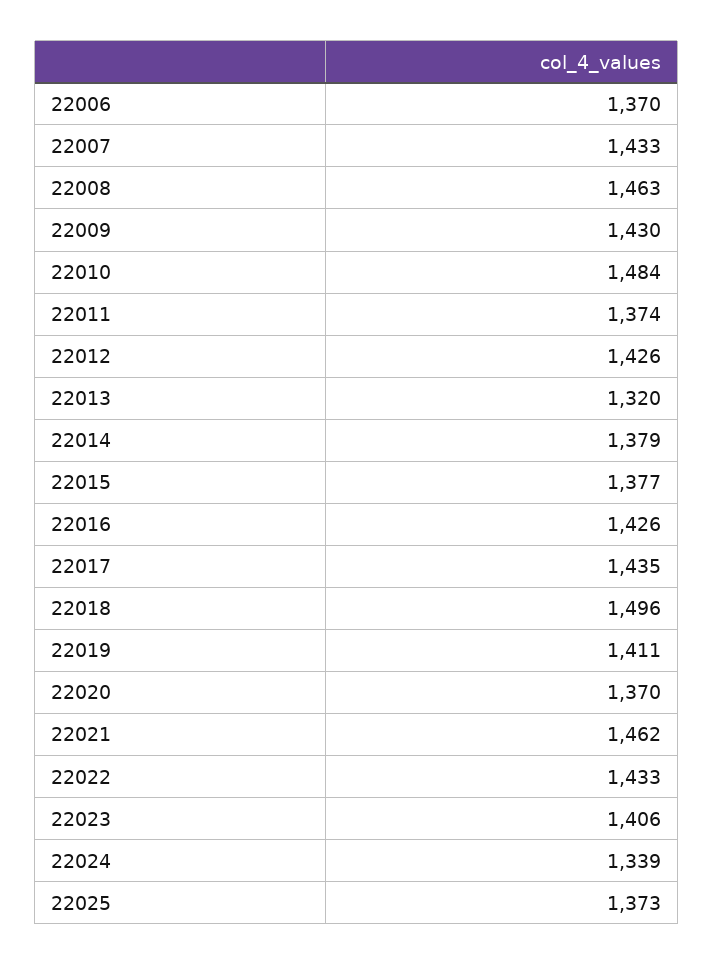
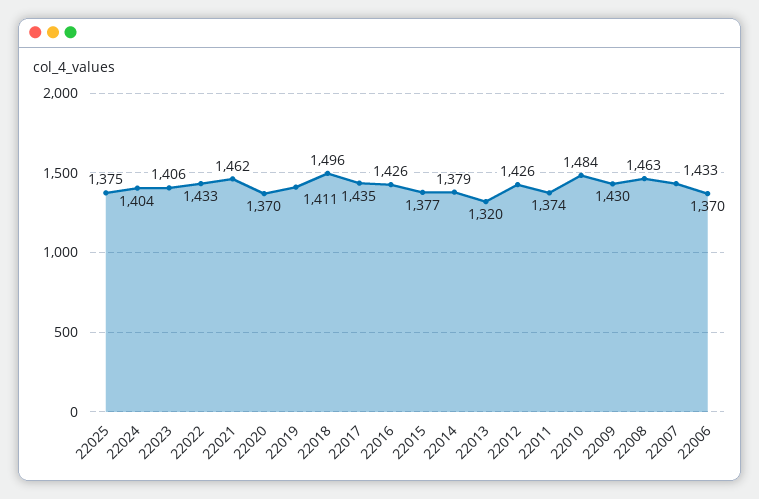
  {
    "22006": 1370,
    "22007": 1433,
    "22008": 1463,
    "22009": 1430,
    "22010": 1484,
    "22011": 1374,
    "22012": 1426,
    "22013": 1320,
    "22014": 1379,
    "22015": 1377,
    "22016": 1426,
    "22017": 1435,
    "22018": 1496,
    "22019": 1411,
    "22020": 1370,
    "22021": 1462,
    "22022": 1433,
    "22023": 1406,
-   "22024": 1339,
+   "22024": 1404,
-   "22025": 1373
+   "22025": 1375
  }

